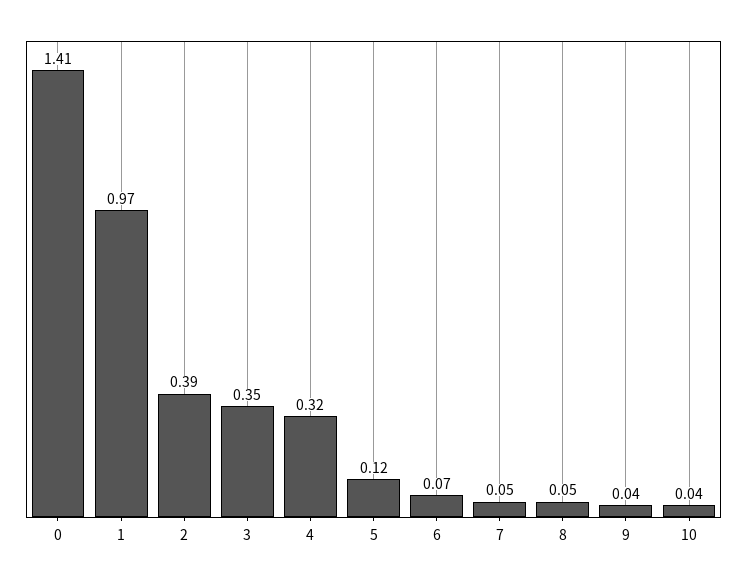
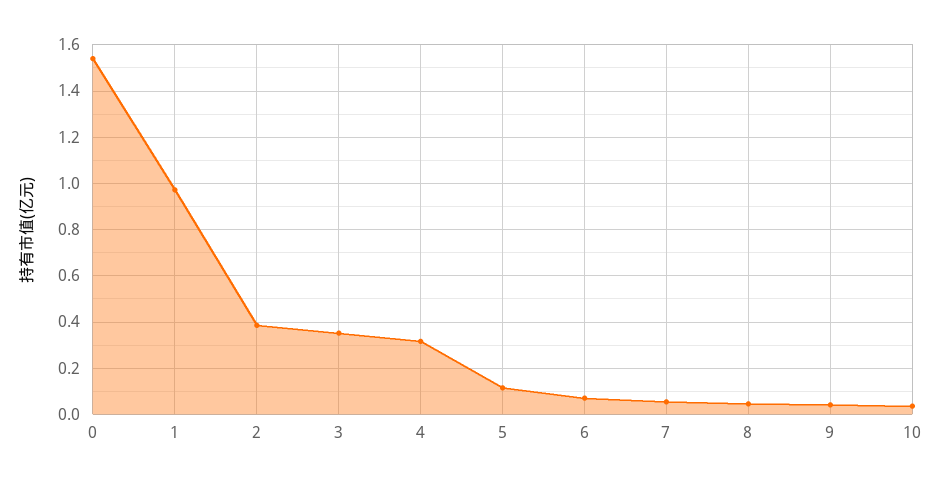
  {
-   "0": 1.41,
+   "0": 1.55,
    "1": 0.97,
    "2": 0.39,
    "3": 0.35,
    "4": 0.32,
    "5": 0.12,
    "6": 0.07,
    "7": 0.05,
    "8": 0.05,
    "9": 0.04,
    "10": 0.04
  }

